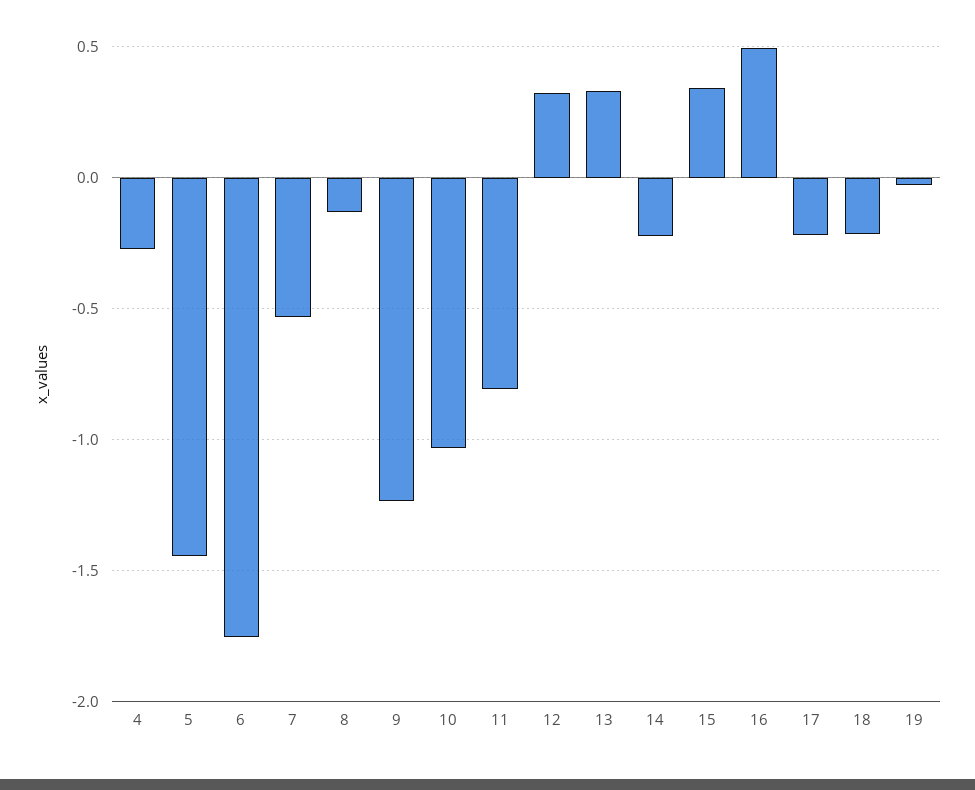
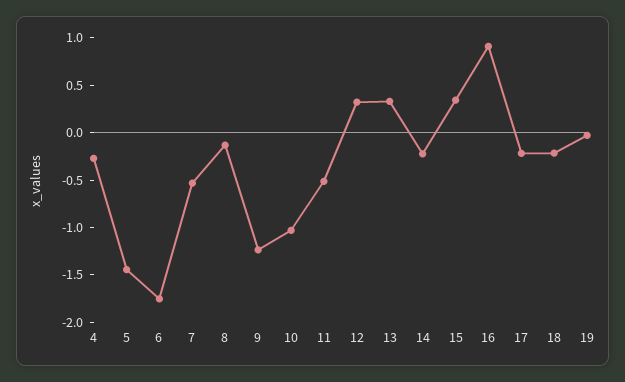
  {
    "4": -0.25,
    "5": -1.45,
    "6": -1.75,
    "7": -0.55,
    "8": -0.15,
    "9": -1.25,
    "10": -1.05,
-   "11": -0.8,
+   "11": -0.5,
    "12": 0.3,
    "13": 0.35,
    "14": -0.25,
    "15": 0.35,
-   "16": 0.5,
+   "16": 0.9,
    "17": -0.2,
    "18": -0.2,
    "19": -0.05
  }

